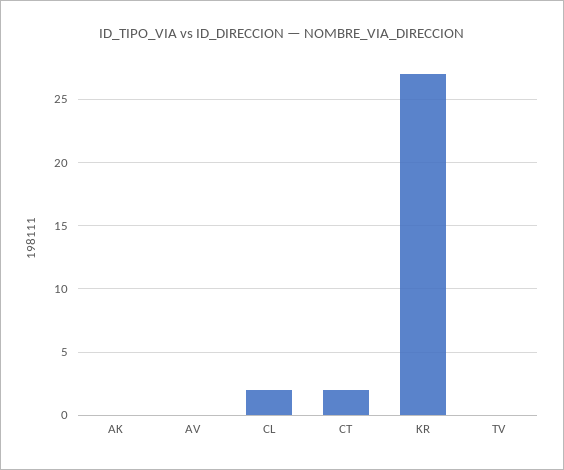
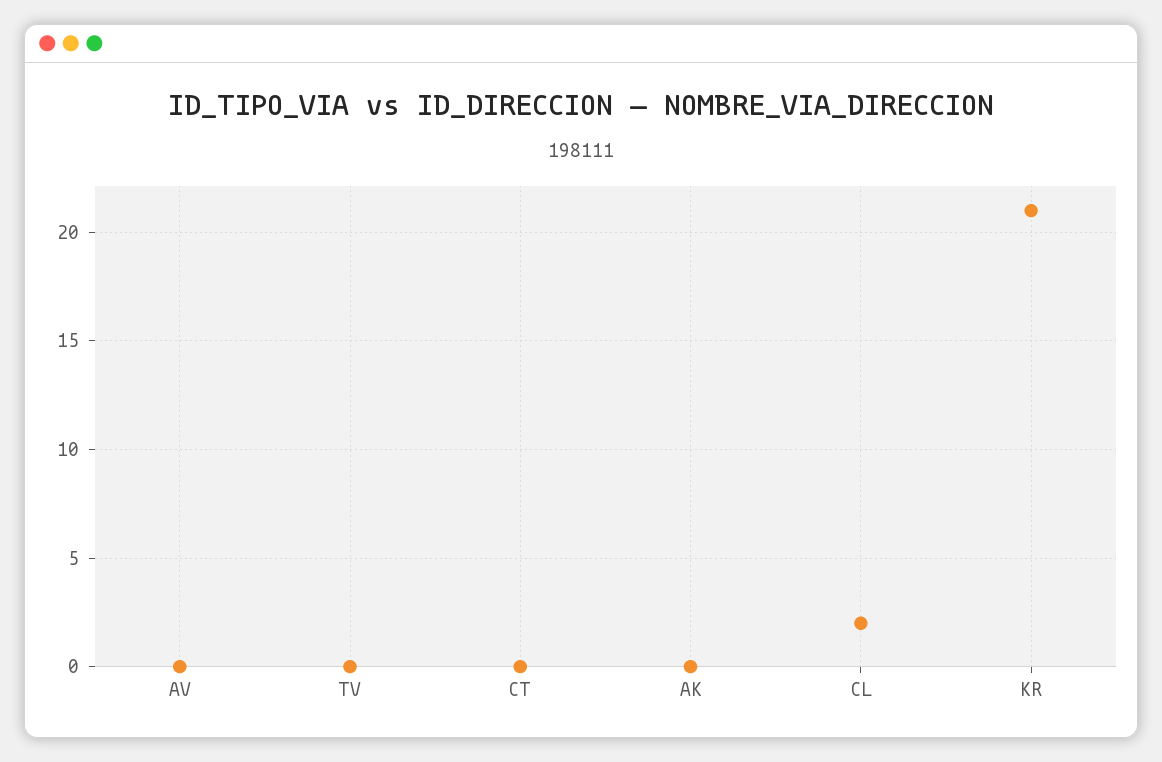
  {
    "AK": 0,
    "AV": 0,
    "CL": 2,
-   "CT": 2,
+   "CT": 0,
-   "KR": 27,
+   "KR": 21,
    "TV": 0
  }

